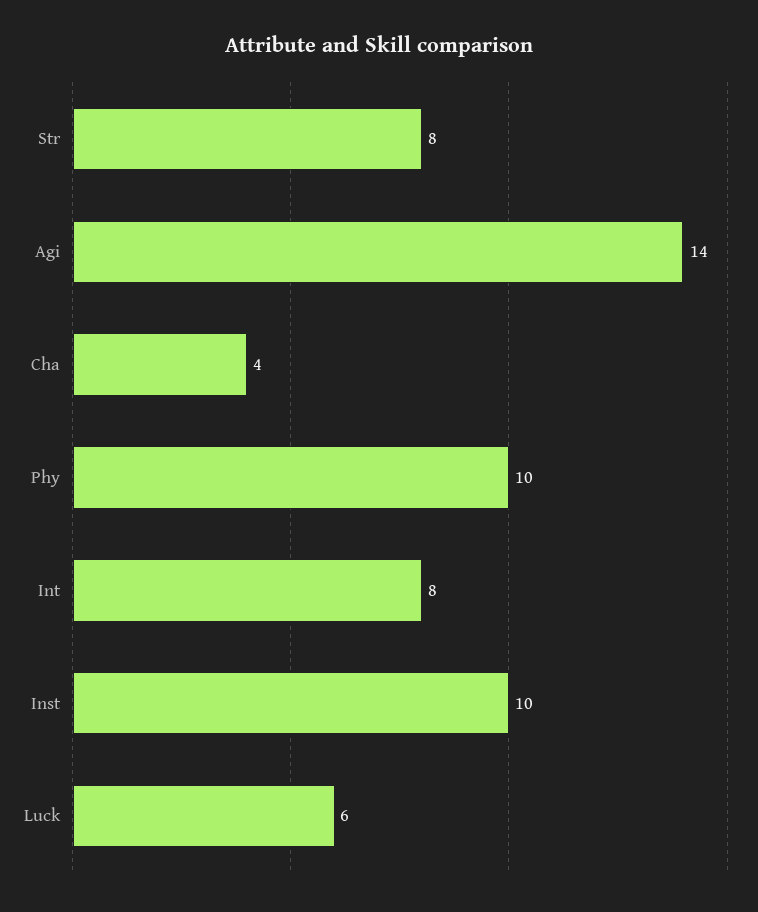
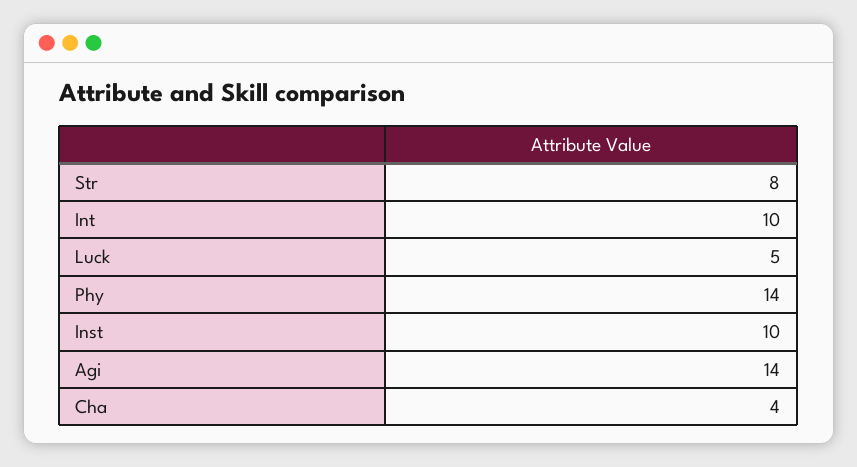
  {
    "Str": 8,
    "Agi": 14,
    "Cha": 4,
-   "Phy": 10,
+   "Phy": 14,
-   "Int": 8,
+   "Int": 10,
    "Inst": 10,
-   "Luck": 6
+   "Luck": 5
  }

